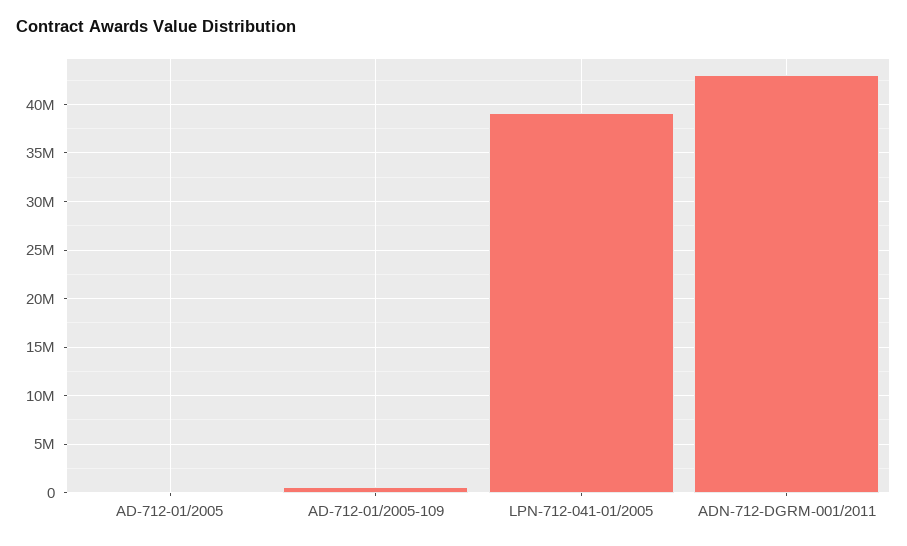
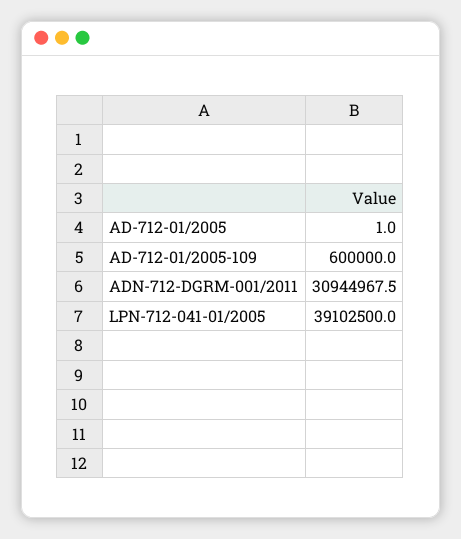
  {
    "AD-712-01/2005": 1,
    "AD-712-01/2005-109": 600000,
    "LPN-712-041-01/2005": 39102500,
-   "ADN-712-DGRM-001/2011": 43000000
+   "ADN-712-DGRM-001/2011": 30944967.5
  }

